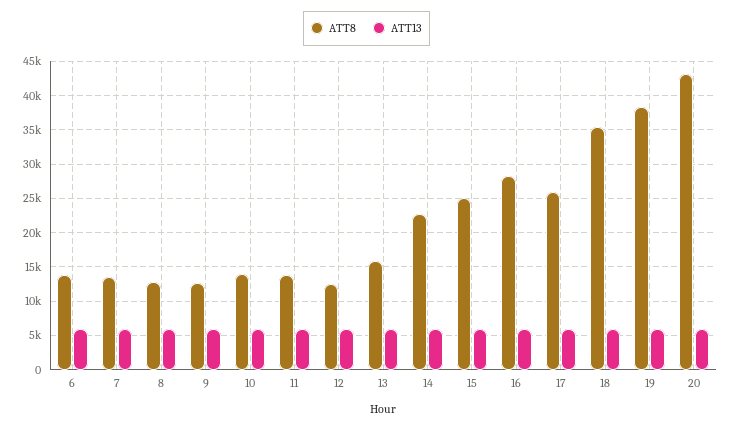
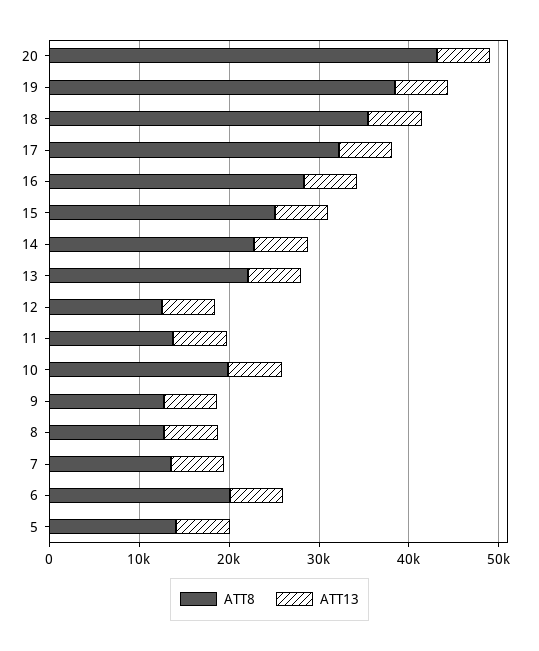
  {
    "ATT8": {
-     "6": 14000,
+     "6": 20000,
      "7": 14000,
      "8": 13000,
      "9": 13000,
-     "10": 14000,
+     "10": 20000,
      "11": 14000,
      "12": 13000,
-     "13": 16000,
+     "13": 22000,
      "14": 23000,
      "15": 25000,
      "16": 28000,
-     "17": 26000,
+     "17": 32000,
      "18": 36000,
      "19": 38000,
-     "20": 43000
+     "20": 43000,
+     "5": 14000
    },
    "ATT13": {
      "6": 6000,
      "7": 6000,
      "8": 6000,
      "9": 6000,
      "10": 6000,
      "11": 6000,
      "12": 6000,
      "13": 6000,
      "14": 6000,
      "15": 6000,
      "16": 6000,
      "17": 6000,
      "18": 6000,
      "19": 6000,
-     "20": 6000
+     "20": 6000,
+     "5": 6000
    }
  }

